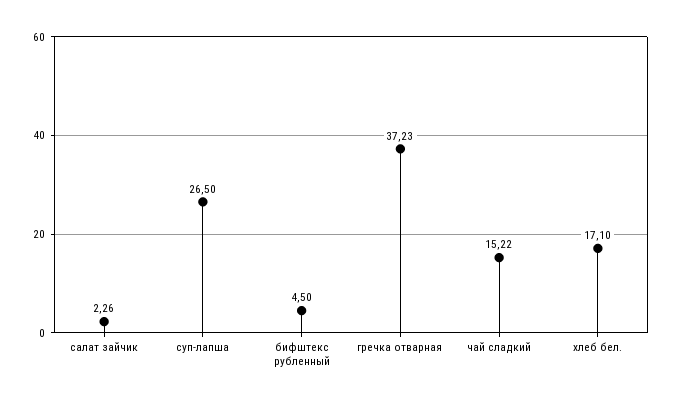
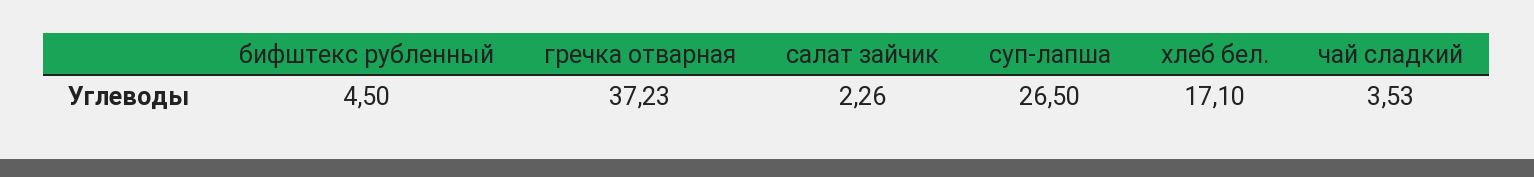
  {
    "салат зайчик": 2.26,
    "суп-лапша": 26.5,
    "бифштекс рубленный": 4.5,
    "гречка отварная": 37.23,
-   "чай сладкий": 15.22,
+   "чай сладкий": 3.53,
    "хлеб бел.": 17.1
  }

